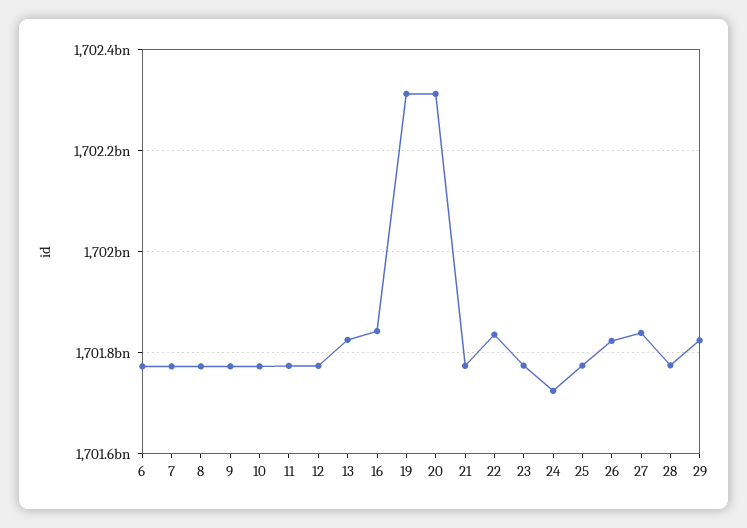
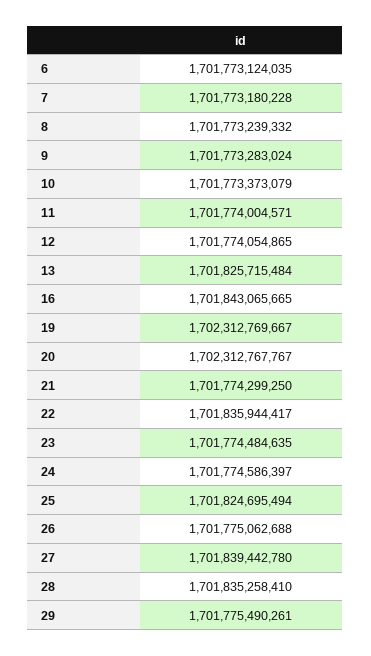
  {
    "6": 1701773124035,
    "7": 1701773180228,
    "8": 1701773239332,
    "9": 1701773283024,
    "10": 1701773373079,
    "11": 1701774004571,
    "12": 1701774054865,
    "13": 1701825715484,
    "16": 1701843065665,
    "19": 1702312769667,
    "20": 1702312767767,
    "21": 1701774299250,
    "22": 1701835944417,
    "23": 1701774484635,
-   "24": 1701720000000,
+   "24": 1701774586397,
-   "25": 1701780000000,
+   "25": 1701824695494,
-   "26": 1701820000000,
+   "26": 1701775062688,
    "27": 1701839442780,
-   "28": 1701780000000,
+   "28": 1701835258410,
-   "29": 1701820000000
+   "29": 1701775490261
  }

